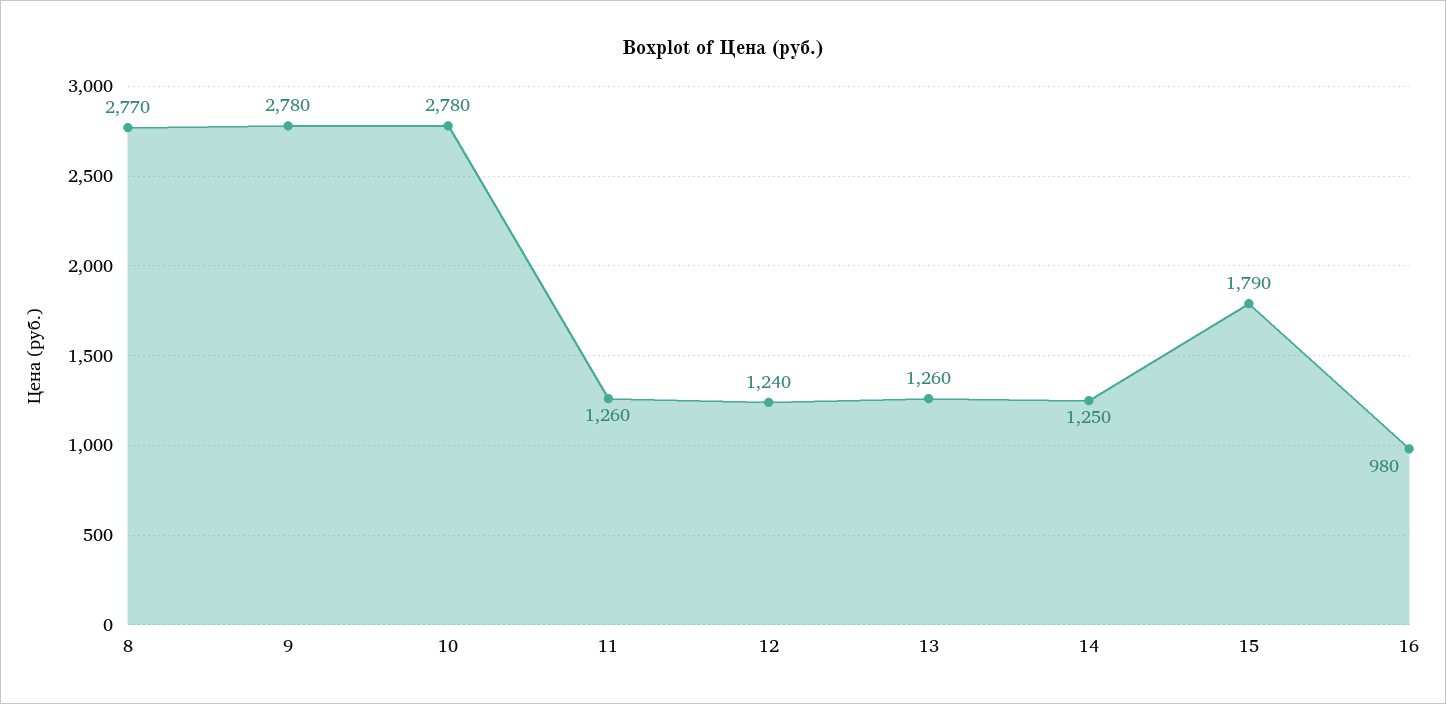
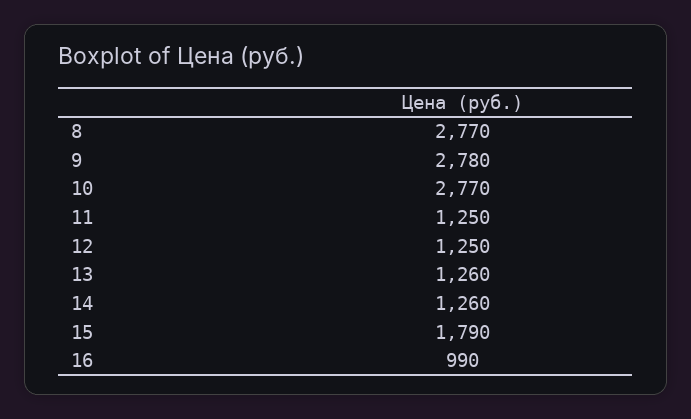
  {
    "8": 2770,
    "9": 2780,
-   "10": 2780,
+   "10": 2770,
-   "11": 1260,
+   "11": 1250,
-   "12": 1240,
+   "12": 1250,
    "13": 1260,
-   "14": 1250,
+   "14": 1260,
    "15": 1790,
-   "16": 980
+   "16": 990
  }

